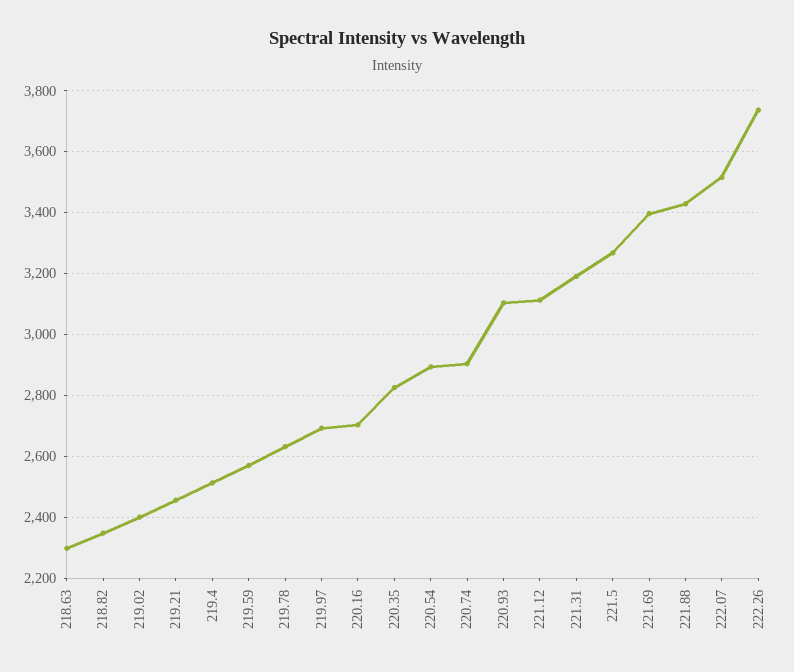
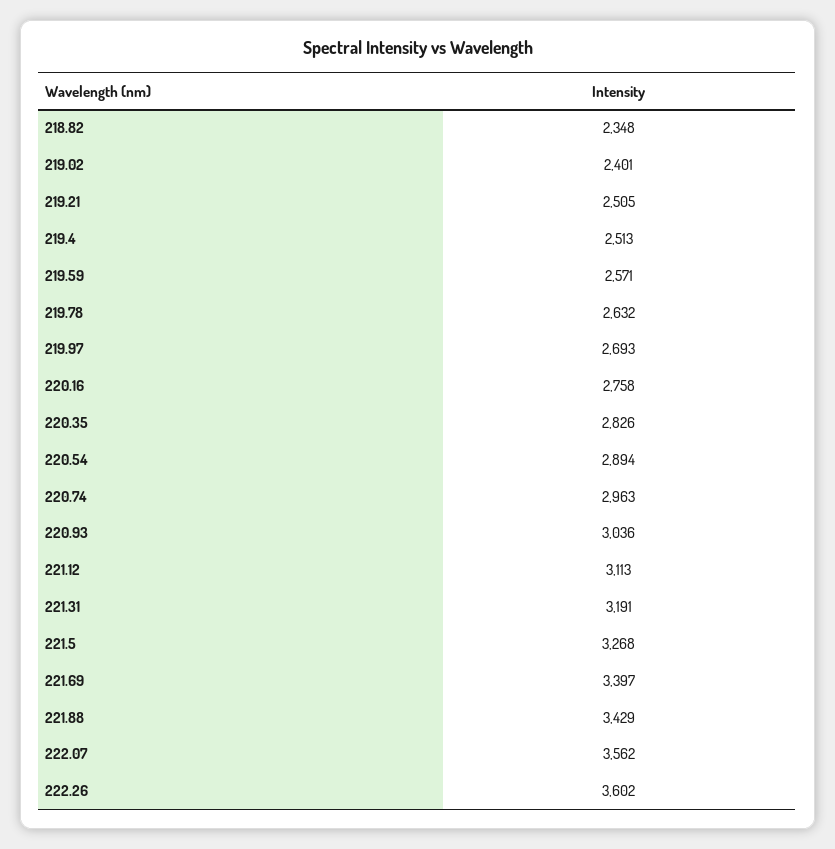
  {
-   "218.63": 2300,
    "218.82": 2348,
    "219.02": 2401,
-   "219.21": 2460,
+   "219.21": 2505,
    "219.4": 2513,
    "219.59": 2571,
    "219.78": 2632,
    "219.97": 2693,
-   "220.16": 2700,
+   "220.16": 2758,
    "220.35": 2826,
    "220.54": 2894,
-   "220.74": 2900,
+   "220.74": 2963,
-   "220.93": 3100,
+   "220.93": 3036,
    "221.12": 3113,
    "221.31": 3191,
    "221.5": 3268,
    "221.69": 3397,
    "221.88": 3429,
-   "222.07": 3520,
+   "222.07": 3562,
-   "222.26": 3740
+   "222.26": 3602
  }

